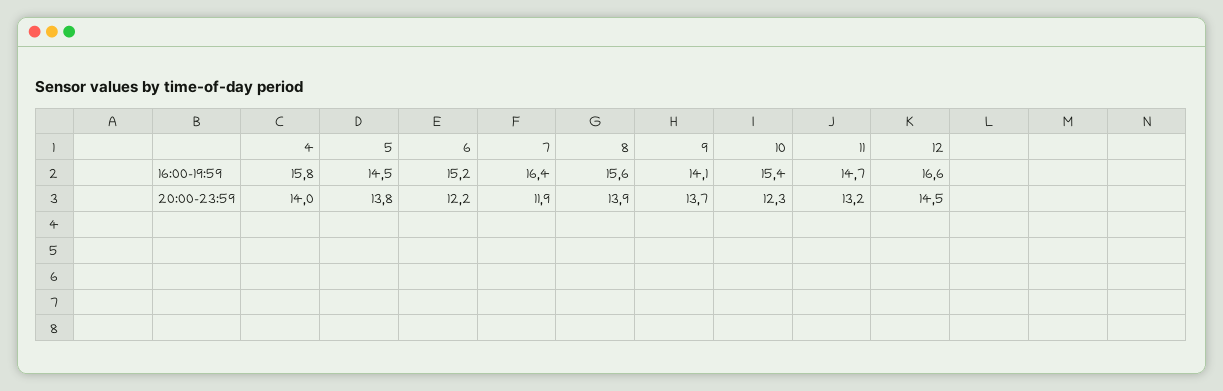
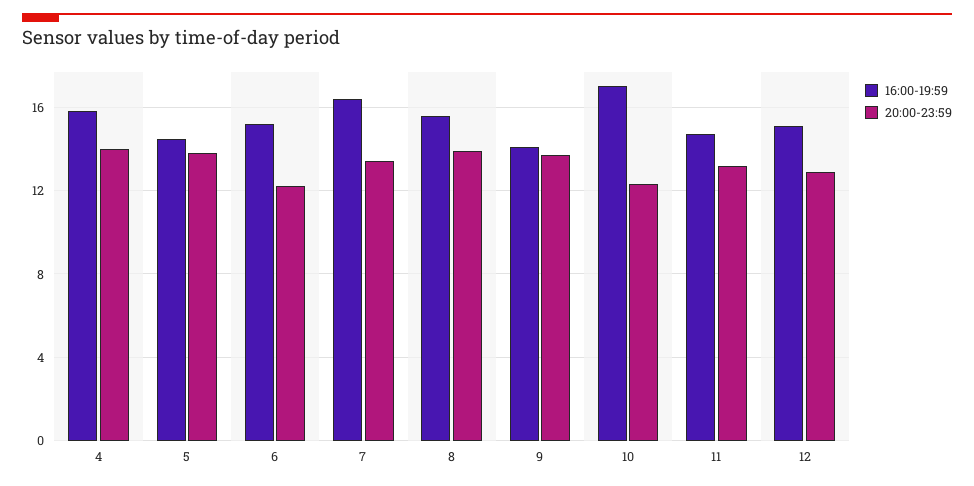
  {
    "16:00-19:59": {
      "4": 15.8,
      "5": 14.5,
      "6": 15.2,
      "7": 16.4,
      "8": 15.6,
      "9": 14.1,
-     "10": 15.4,
+     "10": 17,
      "11": 14.7,
-     "12": 16.6
+     "12": 15
    },
    "20:00-23:59": {
      "4": 14,
      "5": 13.8,
      "6": 12.2,
-     "7": 11.9,
+     "7": 13.5,
      "8": 13.9,
      "9": 13.7,
      "10": 12.3,
      "11": 13.2,
-     "12": 14.5
+     "12": 13
    }
  }

